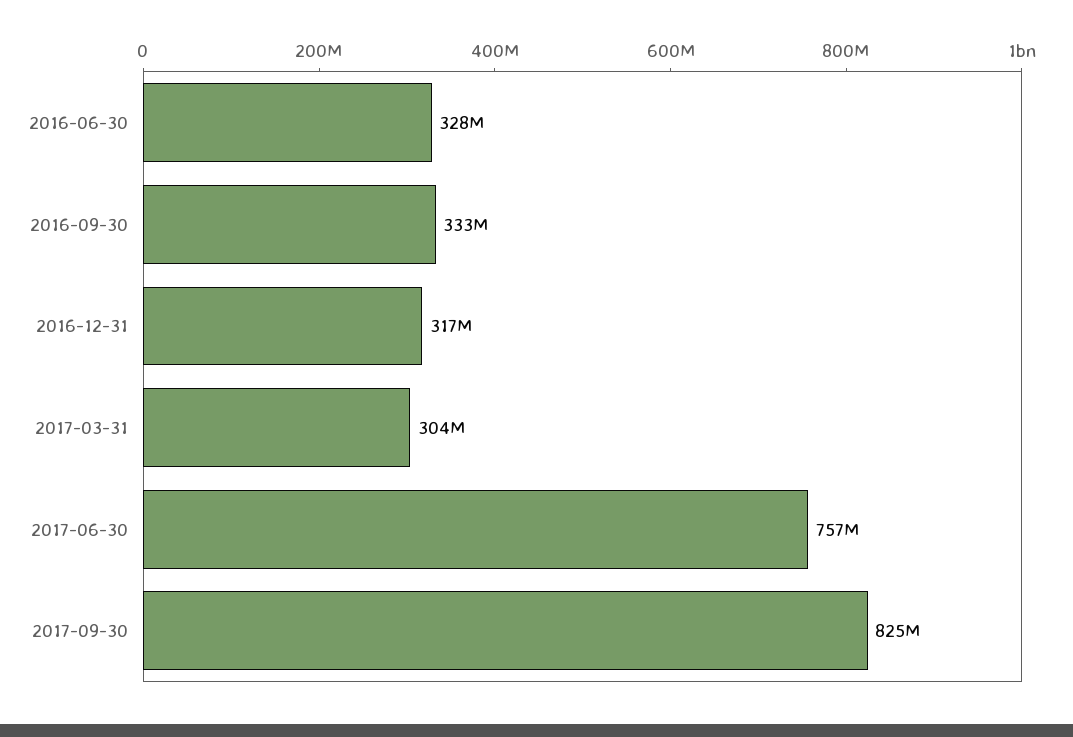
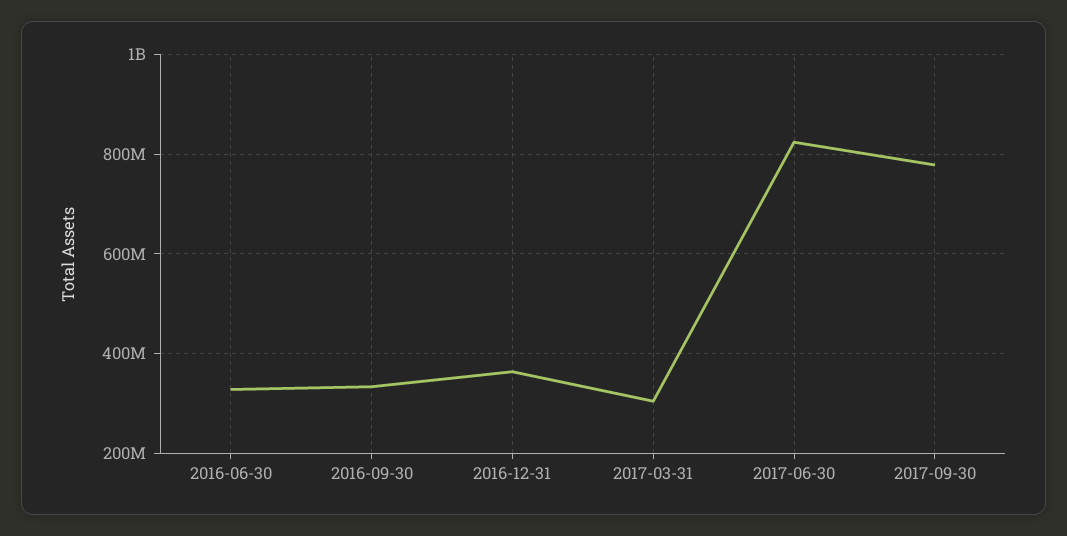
  {
    "2016-06-30": 328000000,
    "2016-09-30": 333000000,
-   "2016-12-31": 317000000,
+   "2016-12-31": 360000000,
    "2017-03-31": 304000000,
-   "2017-06-30": 757000000,
+   "2017-06-30": 820000000,
-   "2017-09-30": 825000000
+   "2017-09-30": 780000000
  }

